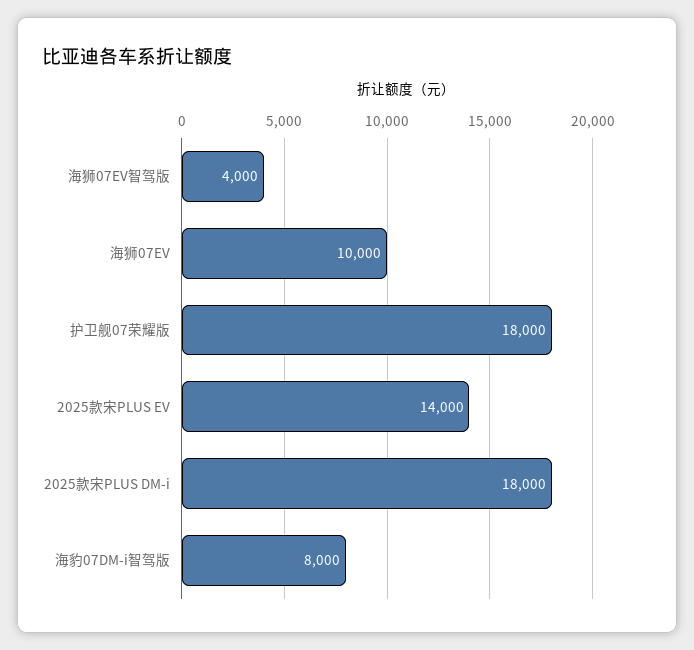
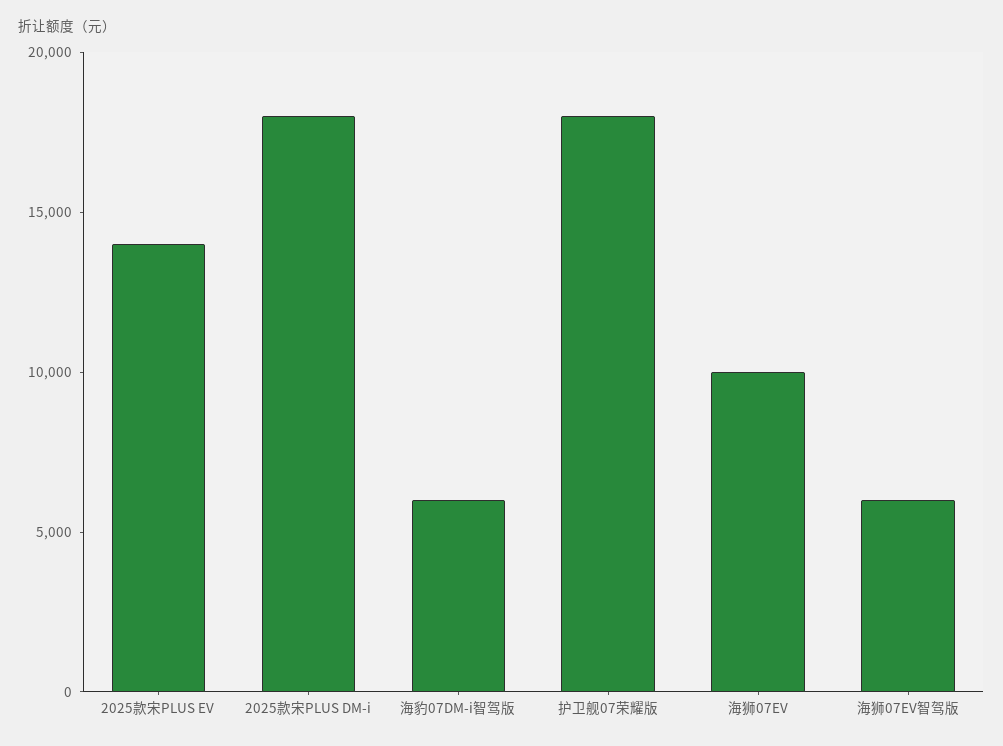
  {
-   "海狮07EV智驾版": 4000,
+   "海狮07EV智驾版": 6000,
    "海狮07EV": 10000,
    "护卫舰07荣耀版": 18000,
    "2025款宋PLUS EV": 14000,
    "2025款宋PLUS DM-i": 18000,
-   "海豹07DM-i智驾版": 8000
+   "海豹07DM-i智驾版": 6000
  }

